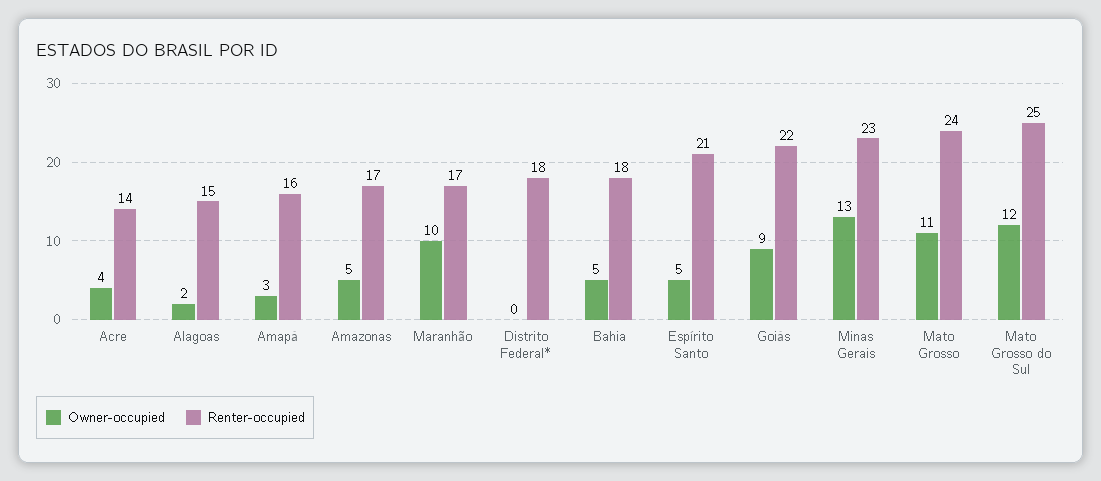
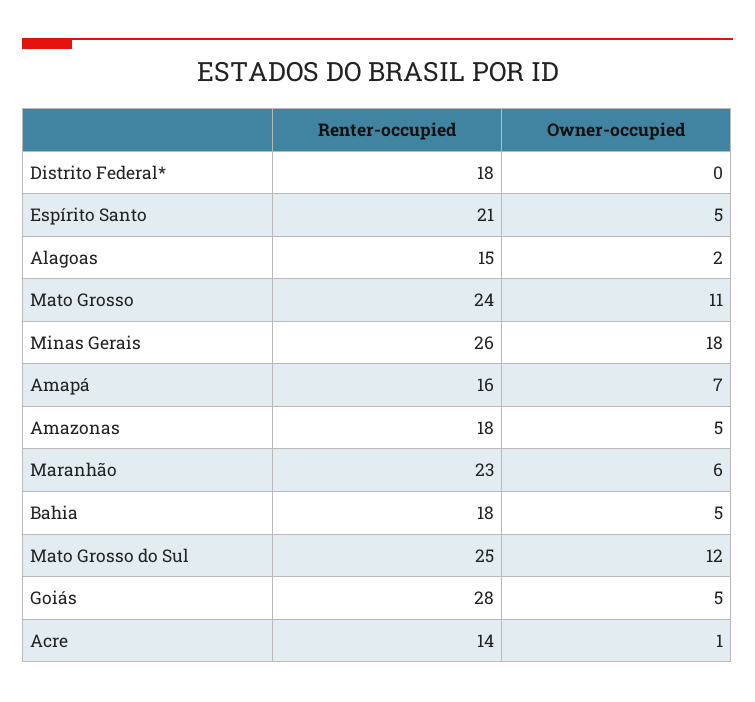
  {
    "Owner-occupied": {
-     "Acre": 4,
+     "Acre": 1,
      "Alagoas": 2,
-     "Amapá": 3,
+     "Amapá": 7,
      "Amazonas": 5,
-     "Maranhão": 10,
+     "Maranhão": 6,
      "Distrito Federal*": 0,
      "Bahia": 5,
      "Espírito Santo": 5,
-     "Goiás": 9,
+     "Goiás": 5,
-     "Minas Gerais": 13,
+     "Minas Gerais": 18,
      "Mato Grosso": 11,
      "Mato Grosso do Sul": 12
    },
    "Renter-occupied": {
      "Acre": 14,
      "Alagoas": 15,
      "Amapá": 16,
-     "Amazonas": 17,
+     "Amazonas": 18,
-     "Maranhão": 17,
+     "Maranhão": 23,
      "Distrito Federal*": 18,
      "Bahia": 18,
      "Espírito Santo": 21,
-     "Goiás": 22,
+     "Goiás": 28,
-     "Minas Gerais": 23,
+     "Minas Gerais": 26,
      "Mato Grosso": 24,
      "Mato Grosso do Sul": 25
    }
  }

